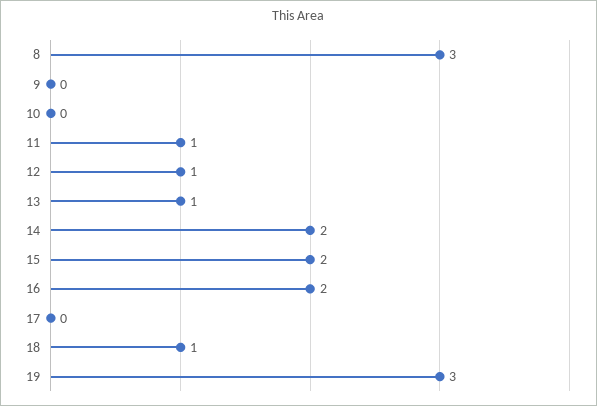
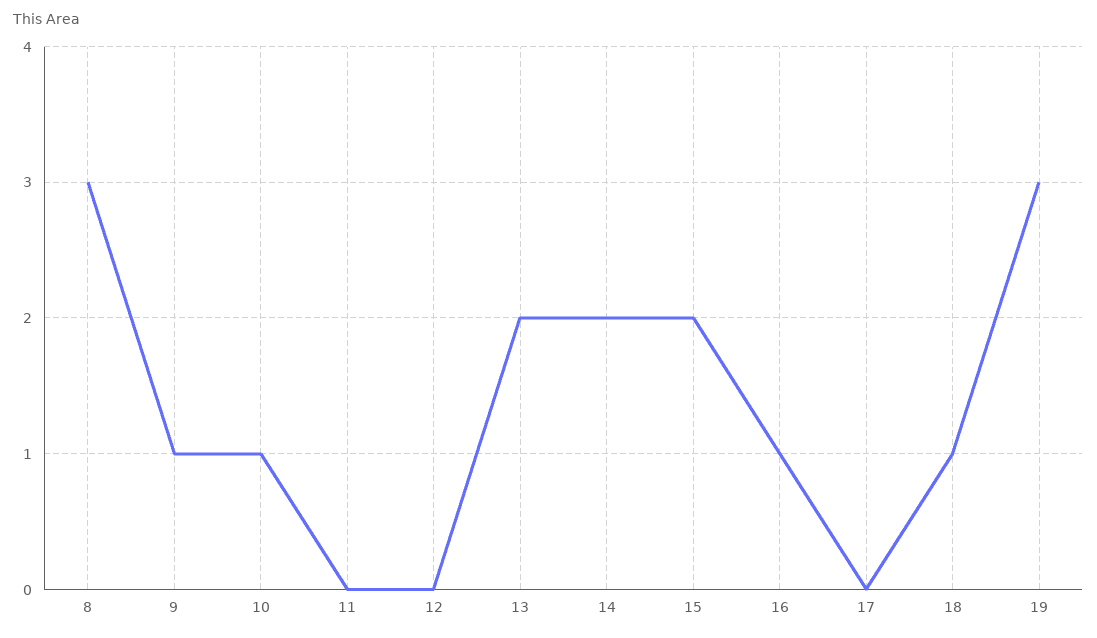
  {
    "8": 3,
-   "9": 0,
+   "9": 1,
-   "10": 0,
+   "10": 1,
-   "11": 1,
+   "11": 0,
-   "12": 1,
+   "12": 0,
-   "13": 1,
+   "13": 2,
    "14": 2,
    "15": 2,
-   "16": 2,
+   "16": 1,
    "17": 0,
    "18": 1,
    "19": 3
  }

